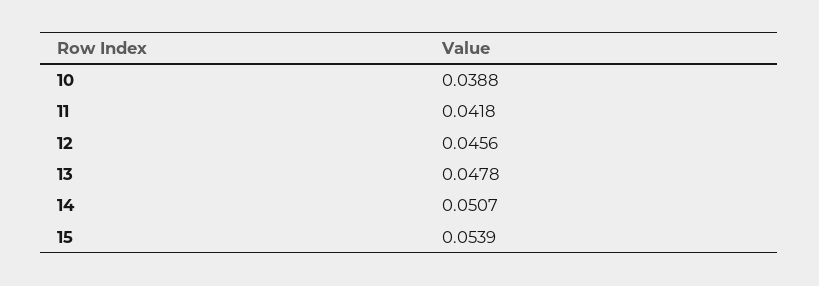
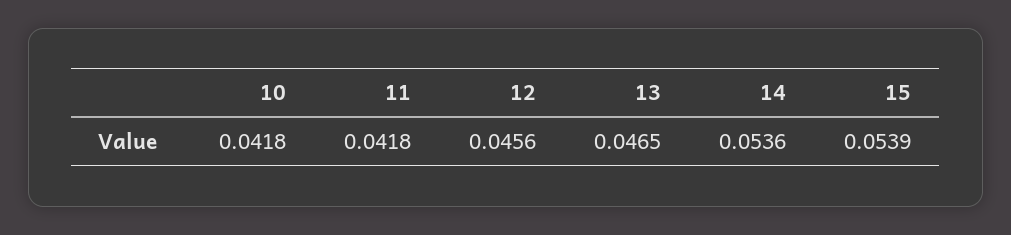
  {
-   "10": 0.0388,
+   "10": 0.0418,
    "11": 0.0418,
    "12": 0.0456,
-   "13": 0.0478,
+   "13": 0.0465,
-   "14": 0.0507,
+   "14": 0.0536,
    "15": 0.0539
  }

